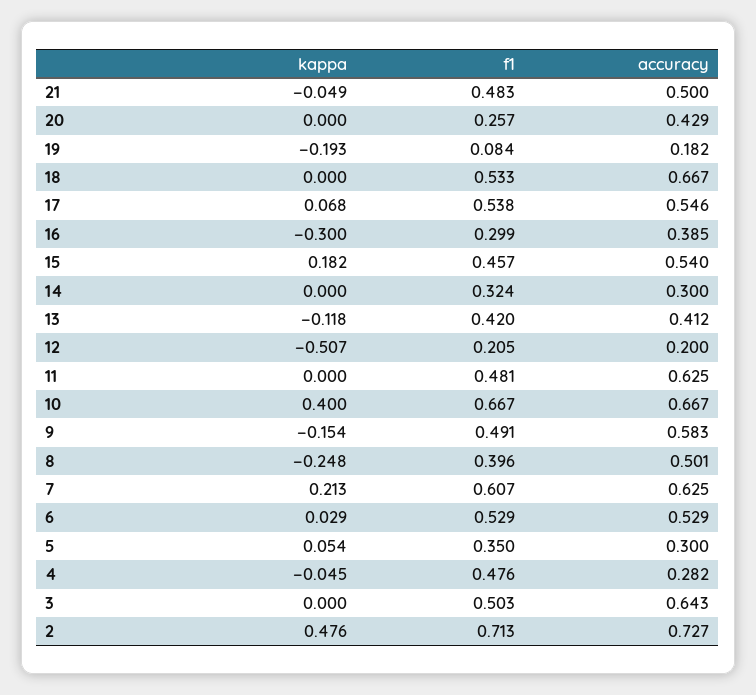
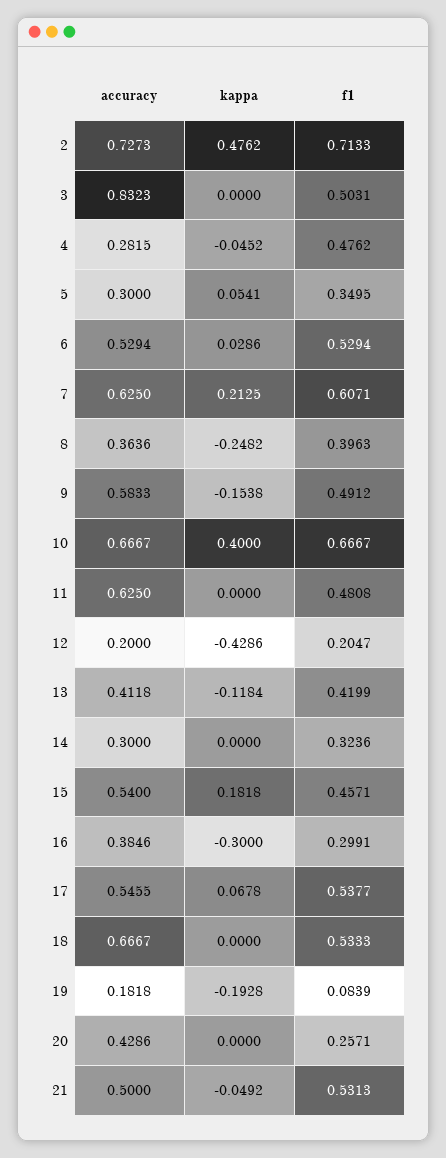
  {
    "kappa": {
      "21": -0.0492,
      "20": 0,
      "19": -0.1928,
      "18": 0,
      "17": 0.0678,
      "16": -0.3,
      "15": 0.1818,
      "14": 0,
      "13": -0.1184,
-     "12": -0.507,
+     "12": -0.4286,
      "11": 0,
      "10": 0.4,
      "9": -0.1538,
      "8": -0.2482,
      "7": 0.2125,
      "6": 0.0286,
      "5": 0.0541,
      "4": -0.0452,
      "3": 0,
      "2": 0.4762
    },
    "f1": {
-     "21": 0.483,
+     "21": 0.5313,
      "20": 0.2571,
      "19": 0.0839,
      "18": 0.5333,
      "17": 0.5377,
      "16": 0.2991,
      "15": 0.4571,
      "14": 0.3236,
      "13": 0.4199,
      "12": 0.2047,
      "11": 0.4808,
      "10": 0.6667,
      "9": 0.4912,
      "8": 0.3963,
      "7": 0.6071,
      "6": 0.5294,
      "5": 0.3495,
      "4": 0.4762,
      "3": 0.5031,
      "2": 0.7133
    },
    "accuracy": {
      "21": 0.5,
      "20": 0.4286,
      "19": 0.1818,
      "18": 0.6667,
      "17": 0.5455,
      "16": 0.3846,
      "15": 0.54,
      "14": 0.3,
      "13": 0.4118,
      "12": 0.2,
      "11": 0.625,
      "10": 0.6667,
      "9": 0.5833,
-     "8": 0.501,
+     "8": 0.3636,
      "7": 0.625,
      "6": 0.5294,
      "5": 0.3,
      "4": 0.2815,
-     "3": 0.643,
+     "3": 0.8323,
      "2": 0.7273
    }
  }

